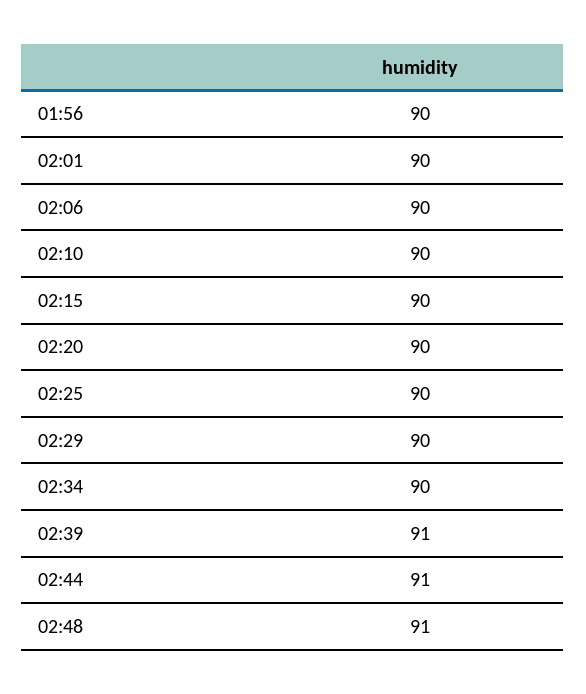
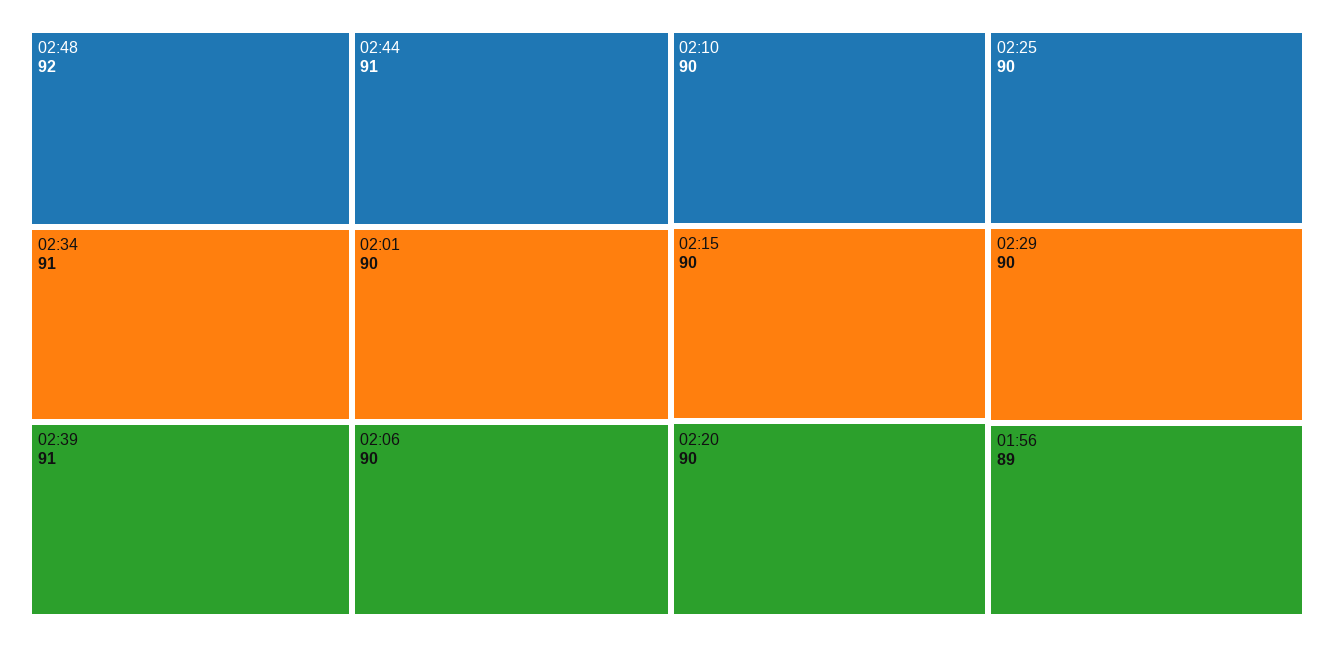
  {
-   "01:56": 90,
+   "01:56": 89,
    "02:01": 90,
    "02:06": 90,
    "02:10": 90,
    "02:15": 90,
    "02:20": 90,
    "02:25": 90,
    "02:29": 90,
-   "02:34": 90,
+   "02:34": 91,
    "02:39": 91,
    "02:44": 91,
-   "02:48": 91
+   "02:48": 92
  }

